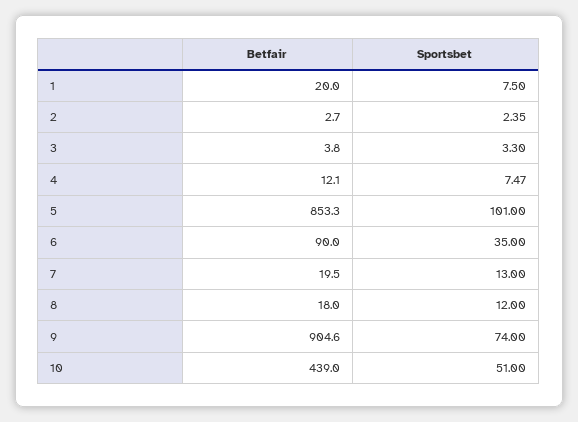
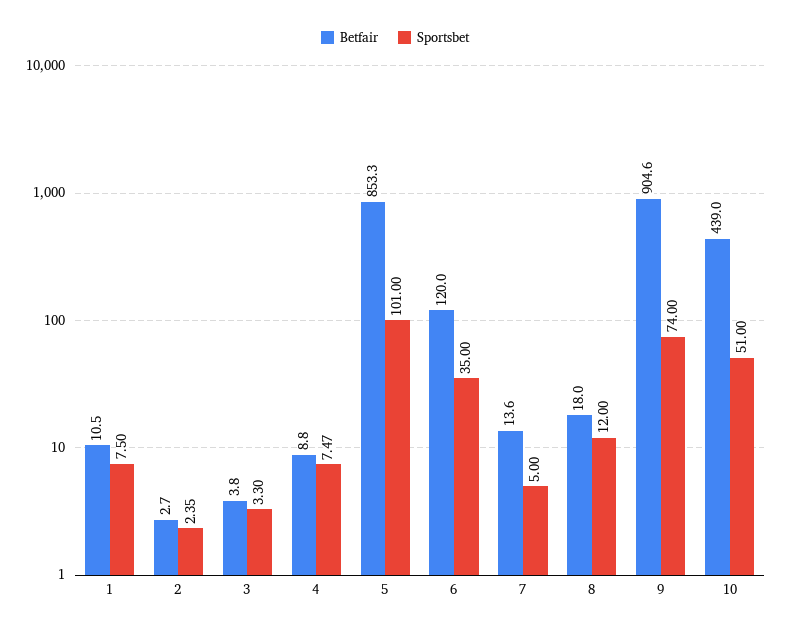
  {
    "Betfair": {
-     "1": 20,
+     "1": 10.5,
      "2": 2.7,
      "3": 3.8,
-     "4": 12.1,
+     "4": 8.8,
      "5": 853.3,
-     "6": 90,
+     "6": 120,
-     "7": 19.5,
+     "7": 13.6,
      "8": 18,
      "9": 904.6,
      "10": 439
    },
    "Sportsbet": {
      "1": 7.5,
      "2": 2.35,
      "3": 3.3,
      "4": 7.47,
      "5": 101,
      "6": 35,
-     "7": 13,
+     "7": 5,
      "8": 12,
      "9": 74,
      "10": 51
    }
  }

